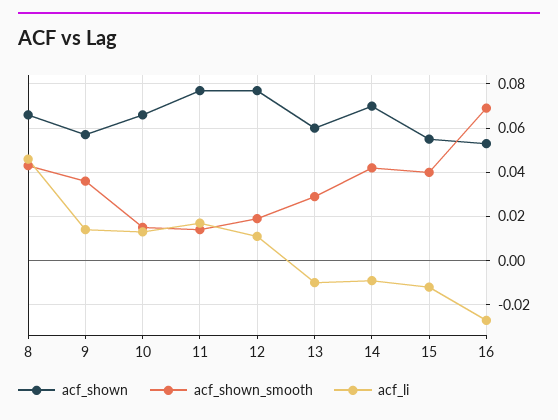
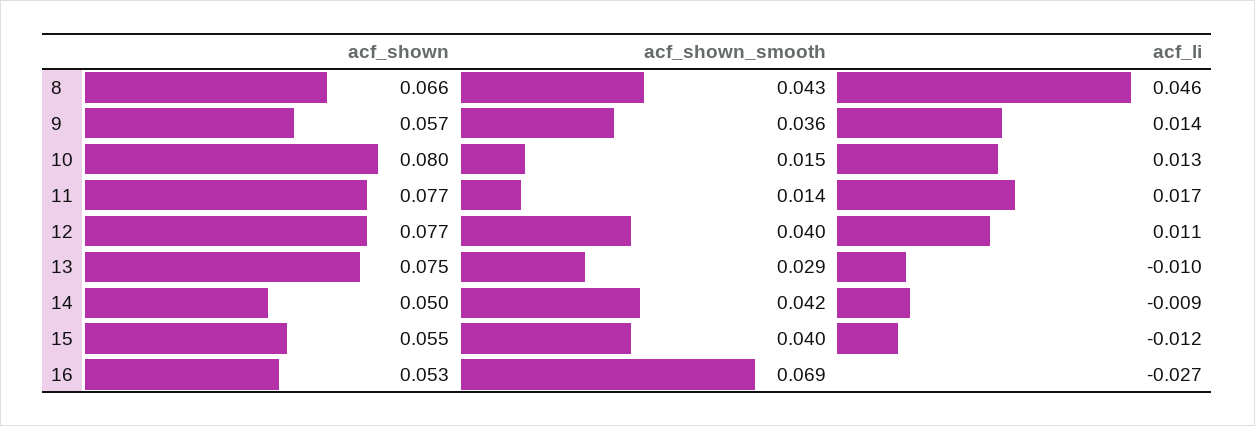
  {
    "acf_shown": {
      "8": 0.066,
      "9": 0.057,
-     "10": 0.065,
+     "10": 0.08,
      "11": 0.077,
      "12": 0.077,
-     "13": 0.06,
+     "13": 0.075,
-     "14": 0.07,
+     "14": 0.05,
      "15": 0.055,
      "16": 0.053
    },
    "acf_shown_smooth": {
      "8": 0.043,
      "9": 0.036,
      "10": 0.015,
      "11": 0.014,
-     "12": 0.02,
+     "12": 0.04,
      "13": 0.029,
      "14": 0.042,
      "15": 0.04,
      "16": 0.069
    },
    "acf_li": {
      "8": 0.046,
      "9": 0.014,
      "10": 0.013,
      "11": 0.017,
      "12": 0.011,
      "13": -0.01,
      "14": -0.009,
      "15": -0.012,
      "16": -0.027
    }
  }

